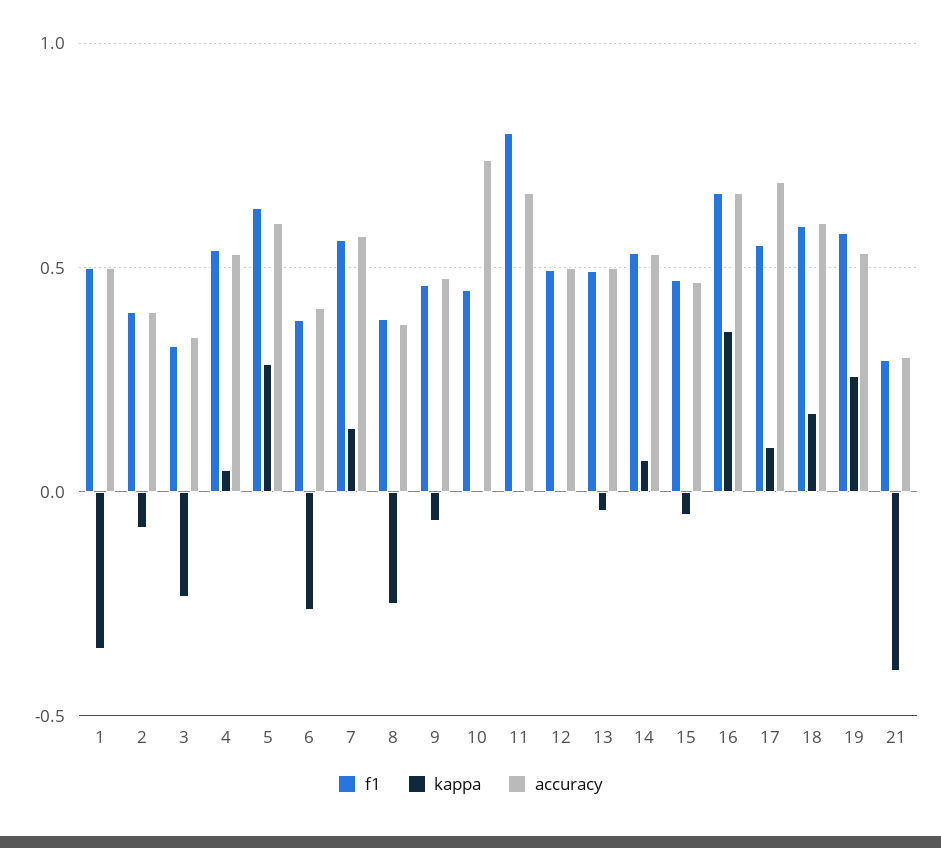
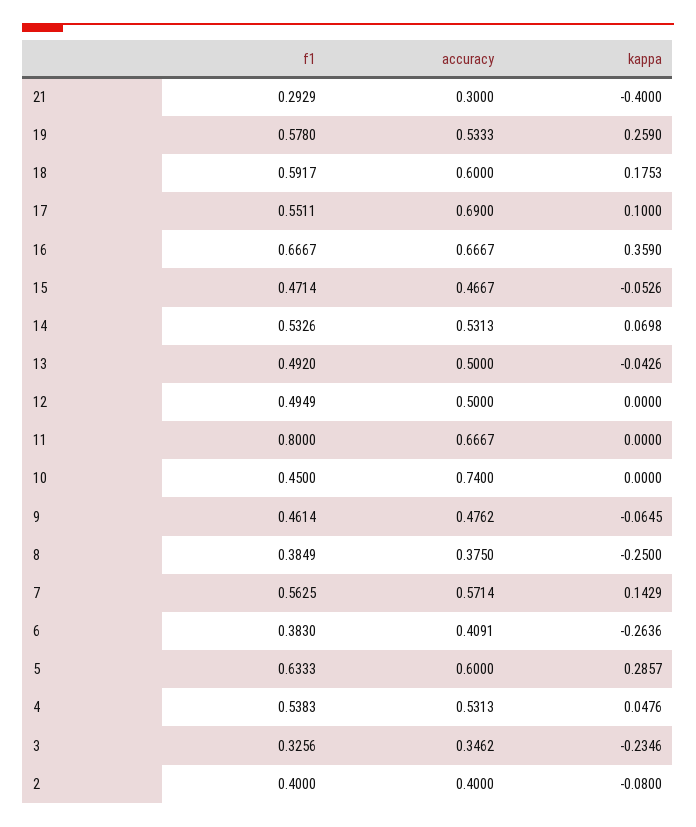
  {
    "f1": {
-     "1": 0.5,
      "2": 0.4,
      "3": 0.3256,
      "4": 0.5383,
      "5": 0.6333,
      "6": 0.383,
      "7": 0.5625,
      "8": 0.3849,
      "9": 0.4614,
      "10": 0.45,
      "11": 0.8,
      "12": 0.4949,
      "13": 0.492,
      "14": 0.5326,
      "15": 0.4714,
      "16": 0.6667,
      "17": 0.5511,
      "18": 0.5917,
      "19": 0.578,
      "21": 0.2929
    },
    "kappa": {
-     "1": -0.35,
      "2": -0.08,
      "3": -0.2346,
      "4": 0.0476,
      "5": 0.2857,
      "6": -0.2636,
      "7": 0.1429,
      "8": -0.25,
      "9": -0.0645,
      "10": 0,
      "11": 0,
      "12": 0,
      "13": -0.0426,
      "14": 0.0698,
      "15": -0.0526,
      "16": 0.359,
      "17": 0.1,
      "18": 0.1753,
      "19": 0.259,
      "21": -0.4
    },
    "accuracy": {
-     "1": 0.5,
      "2": 0.4,
      "3": 0.3462,
      "4": 0.5313,
      "5": 0.6,
      "6": 0.4091,
      "7": 0.5714,
      "8": 0.375,
      "9": 0.4762,
      "10": 0.74,
      "11": 0.6667,
      "12": 0.5,
      "13": 0.5,
      "14": 0.5313,
      "15": 0.4667,
      "16": 0.6667,
      "17": 0.69,
      "18": 0.6,
      "19": 0.5333,
      "21": 0.3
    }
  }

